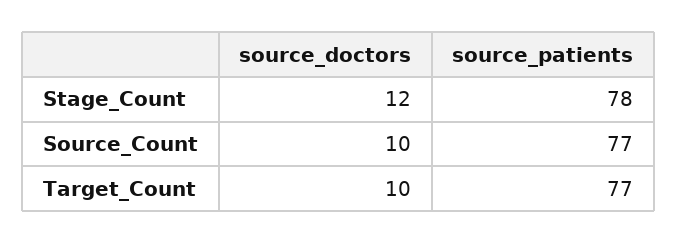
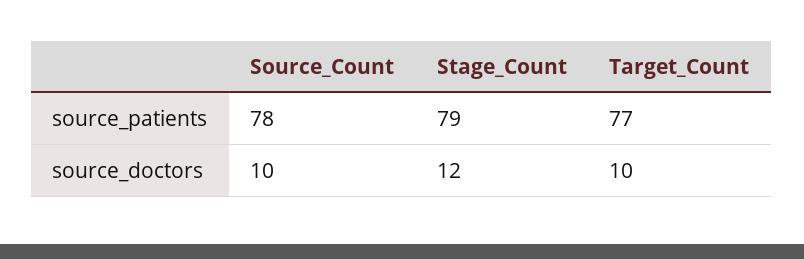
  {
    "source_doctors": {
      "Stage_Count": 12,
      "Source_Count": 10,
      "Target_Count": 10
    },
    "source_patients": {
-     "Stage_Count": 78,
+     "Stage_Count": 79,
-     "Source_Count": 77,
+     "Source_Count": 78,
      "Target_Count": 77
    }
  }

